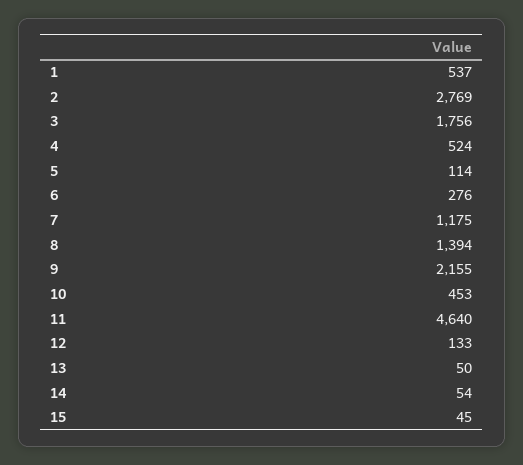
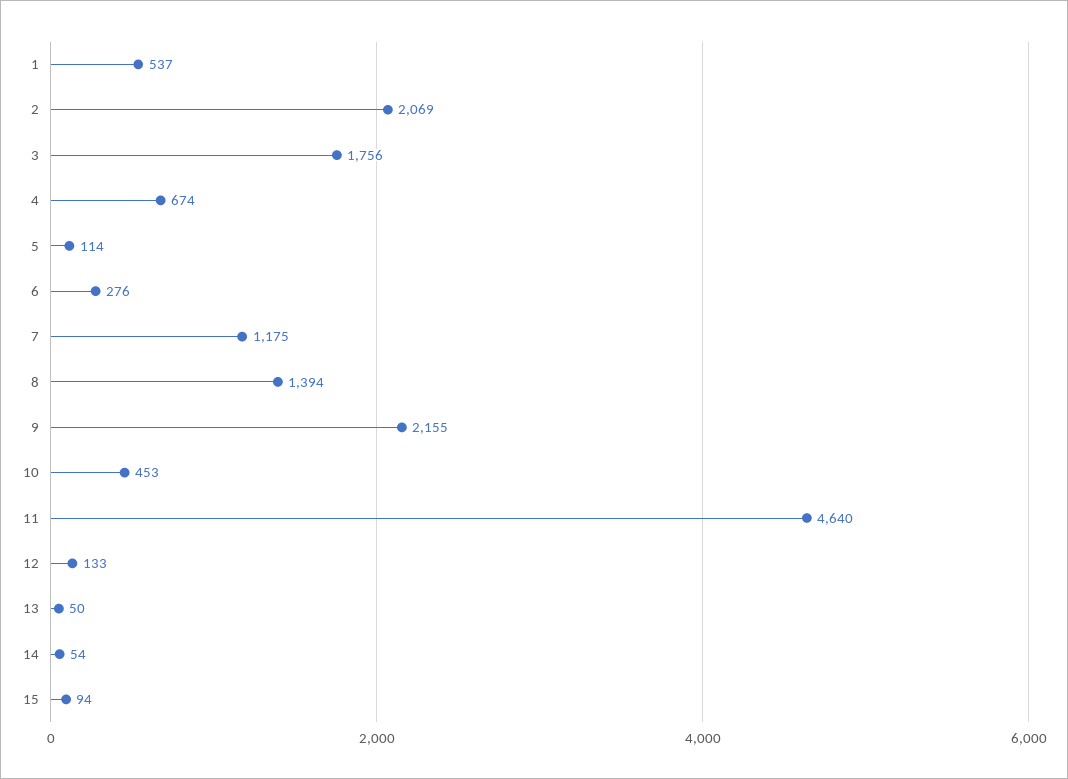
  {
    "1": 537,
-   "2": 2769,
+   "2": 2069,
    "3": 1756,
-   "4": 524,
+   "4": 674,
    "5": 114,
    "6": 276,
    "7": 1175,
    "8": 1394,
    "9": 2155,
    "10": 453,
    "11": 4640,
    "12": 133,
    "13": 50,
    "14": 54,
-   "15": 45
+   "15": 94
  }

